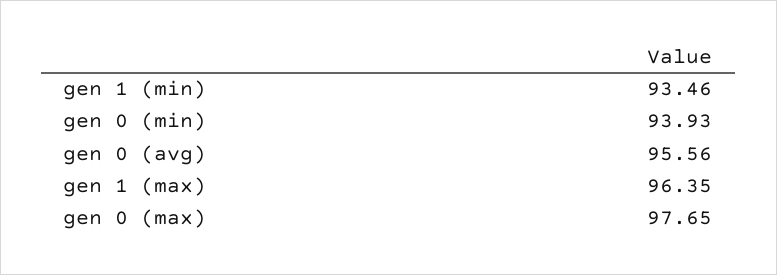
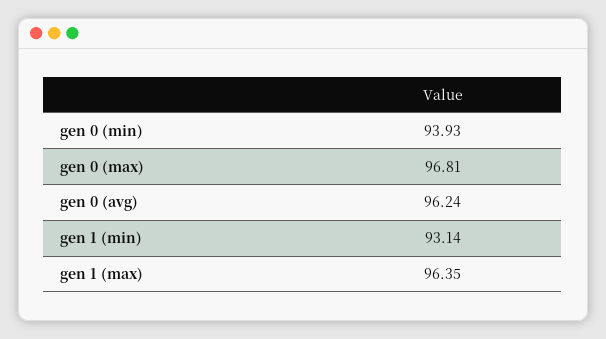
  {
-   "gen 1 (min)": 93.46,
+   "gen 1 (min)": 93.14,
    "gen 0 (min)": 93.93,
-   "gen 0 (avg)": 95.56,
+   "gen 0 (avg)": 96.24,
    "gen 1 (max)": 96.35,
-   "gen 0 (max)": 97.65
+   "gen 0 (max)": 96.81
  }

